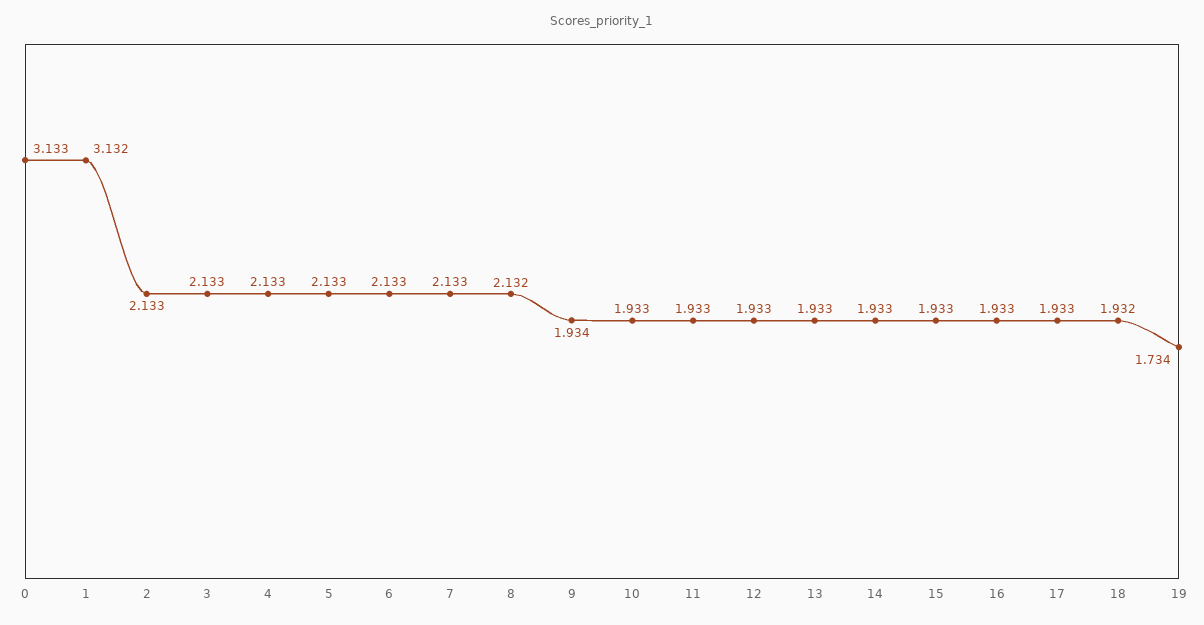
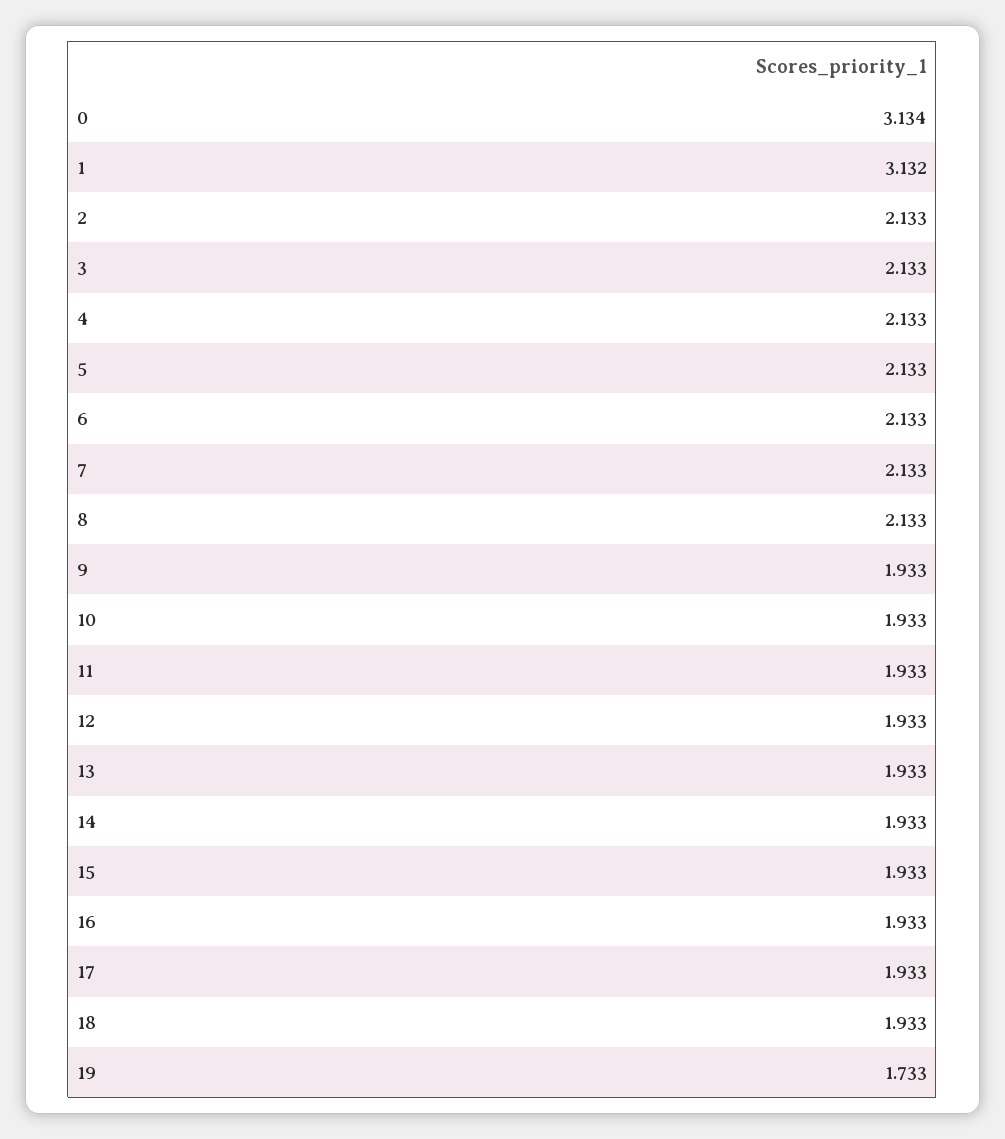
  {
-   "0": 3.133,
+   "0": 3.134,
    "1": 3.132,
    "2": 2.133,
    "3": 2.133,
    "4": 2.133,
    "5": 2.133,
    "6": 2.133,
    "7": 2.133,
-   "8": 2.132,
+   "8": 2.133,
-   "9": 1.934,
+   "9": 1.933,
    "10": 1.933,
    "11": 1.933,
    "12": 1.933,
    "13": 1.933,
    "14": 1.933,
    "15": 1.933,
    "16": 1.933,
    "17": 1.933,
-   "18": 1.932,
+   "18": 1.933,
-   "19": 1.734
+   "19": 1.733
  }

